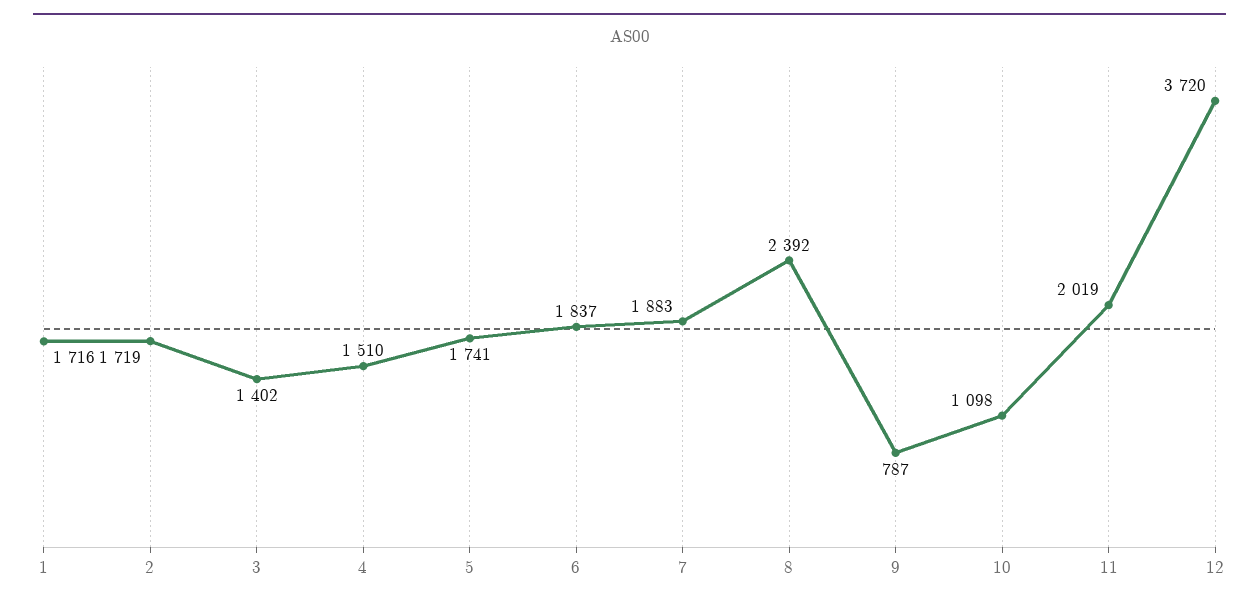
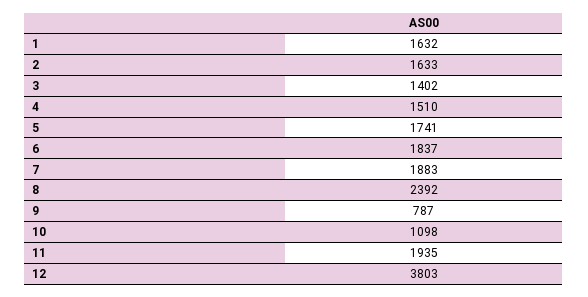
  {
-   "1": 1716,
+   "1": 1632,
-   "2": 1719,
+   "2": 1633,
    "3": 1402,
    "4": 1510,
    "5": 1741,
    "6": 1837,
    "7": 1883,
    "8": 2392,
    "9": 787,
    "10": 1098,
-   "11": 2019,
+   "11": 1935,
-   "12": 3720
+   "12": 3803
  }

